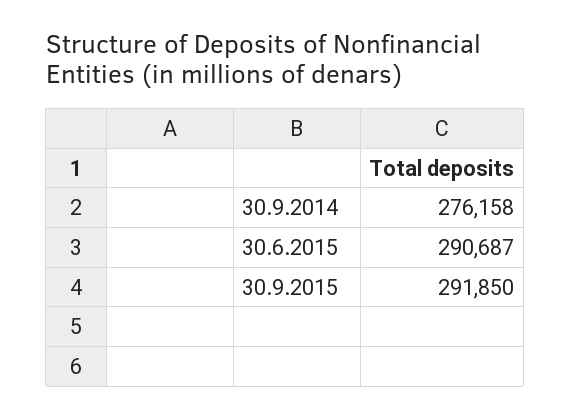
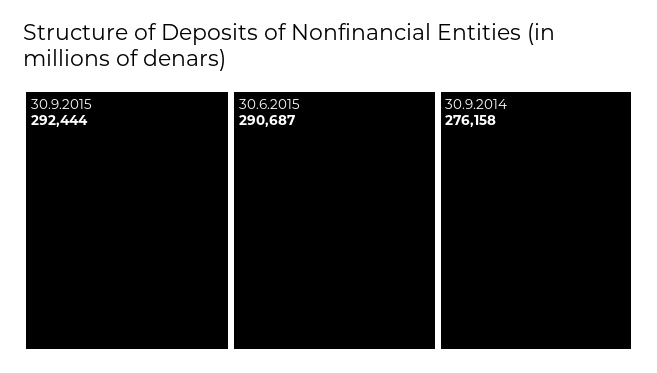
  {
    "30.9.2014": 276158,
    "30.6.2015": 290687,
-   "30.9.2015": 291850
+   "30.9.2015": 292444
  }

